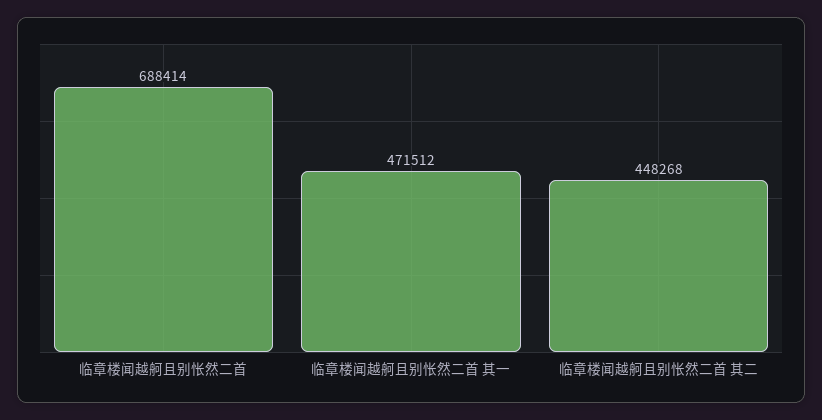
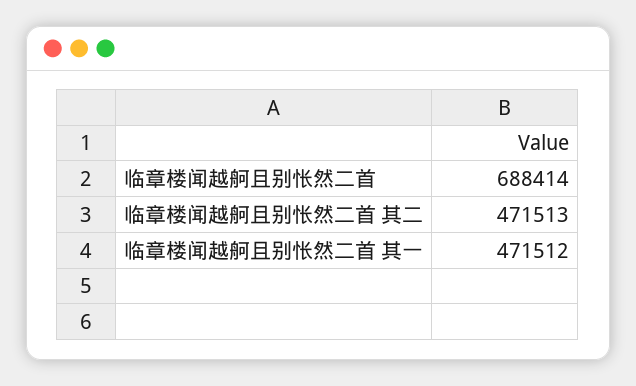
  {
    "临章楼闻越舸且别怅然二首": 688414,
    "临章楼闻越舸且别怅然二首 其一": 471512,
-   "临章楼闻越舸且别怅然二首 其二": 448268
+   "临章楼闻越舸且别怅然二首 其二": 471513
  }

